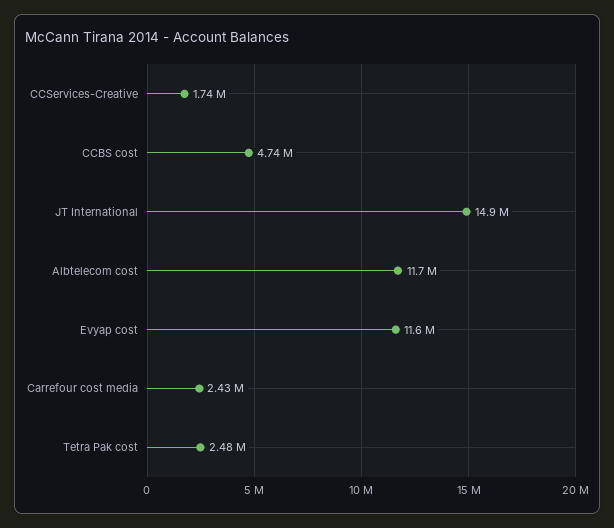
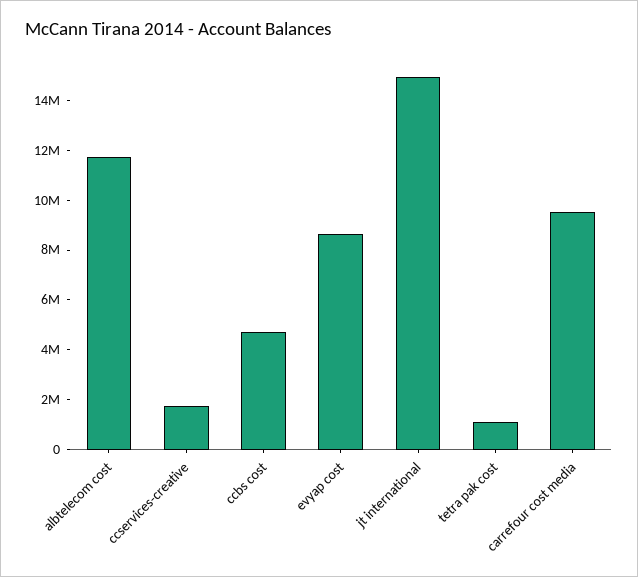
  {
    "CCServices-Creative": 1740000,
    "CCBS cost": 4740000,
    "JT International": 14900000,
    "Albtelecom cost": 11700000,
-   "Evyap cost": 11600000,
+   "Evyap cost": 8500000,
-   "Carrefour cost media": 2430000,
+   "Carrefour cost media": 9500000,
-   "Tetra Pak cost": 2480000
+   "Tetra Pak cost": 1000000
  }

